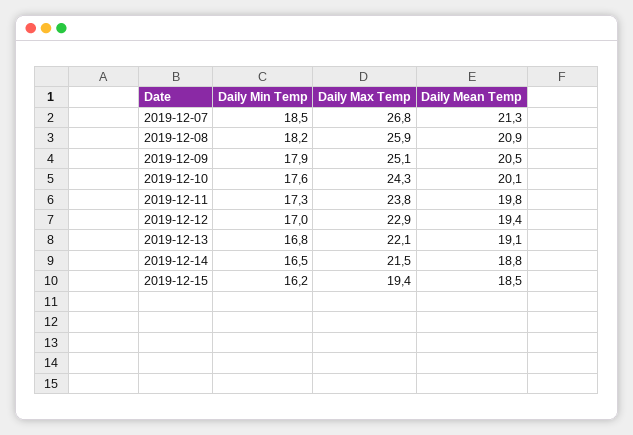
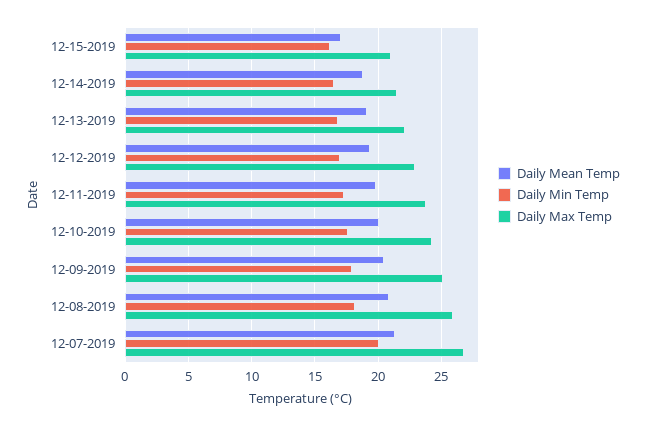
  {
    "Daily Min Temp": {
-     "2019-12-07": 18.5,
+     "2019-12-07": 20,
      "2019-12-08": 18.2,
      "2019-12-09": 17.9,
      "2019-12-10": 17.6,
      "2019-12-11": 17.3,
      "2019-12-12": 17,
      "2019-12-13": 16.8,
      "2019-12-14": 16.5,
      "2019-12-15": 16.2
    },
    "Daily Max Temp": {
      "2019-12-07": 26.8,
      "2019-12-08": 25.9,
      "2019-12-09": 25.1,
      "2019-12-10": 24.3,
      "2019-12-11": 23.8,
      "2019-12-12": 22.9,
      "2019-12-13": 22.1,
      "2019-12-14": 21.5,
-     "2019-12-15": 19.4
+     "2019-12-15": 21
    },
    "Daily Mean Temp": {
      "2019-12-07": 21.3,
      "2019-12-08": 20.9,
      "2019-12-09": 20.5,
      "2019-12-10": 20.1,
      "2019-12-11": 19.8,
      "2019-12-12": 19.4,
      "2019-12-13": 19.1,
      "2019-12-14": 18.8,
-     "2019-12-15": 18.5
+     "2019-12-15": 17
    }
  }

